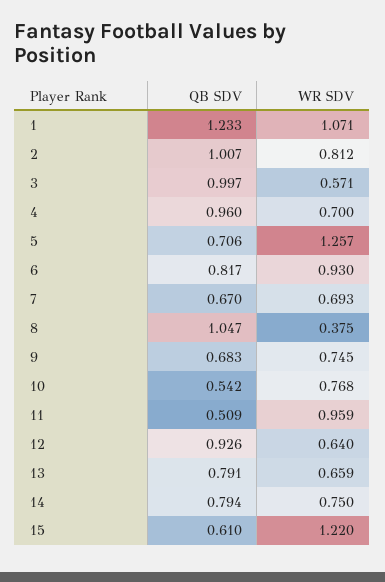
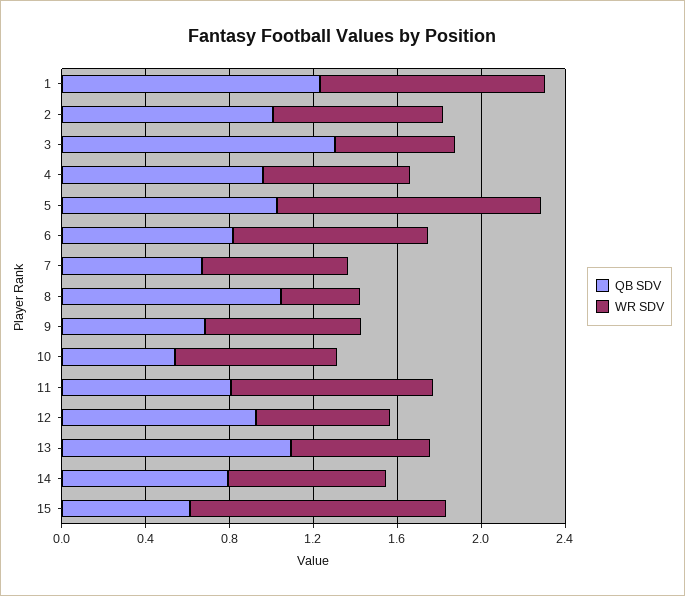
  {
    "QB SDV": {
      "1": 1.233,
      "2": 1.007,
-     "3": 0.997,
+     "3": 1.3,
      "4": 0.96,
-     "5": 0.706,
+     "5": 1,
      "6": 0.817,
      "7": 0.67,
      "8": 1.047,
      "9": 0.683,
      "10": 0.542,
-     "11": 0.509,
+     "11": 0.8,
      "12": 0.926,
-     "13": 0.791,
+     "13": 1.1,
      "14": 0.794,
      "15": 0.61
    },
    "WR SDV": {
      "1": 1.071,
      "2": 0.812,
      "3": 0.571,
      "4": 0.7,
      "5": 1.257,
      "6": 0.93,
      "7": 0.693,
      "8": 0.375,
      "9": 0.745,
      "10": 0.768,
      "11": 0.959,
      "12": 0.64,
      "13": 0.659,
      "14": 0.75,
      "15": 1.22
    }
  }

